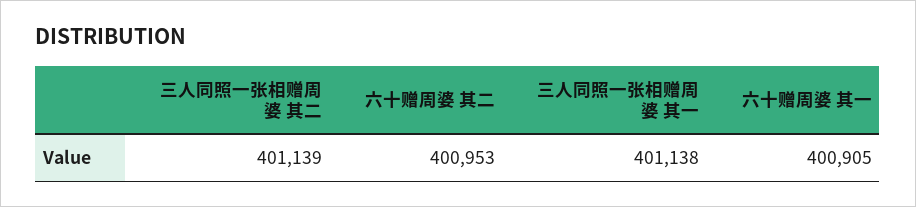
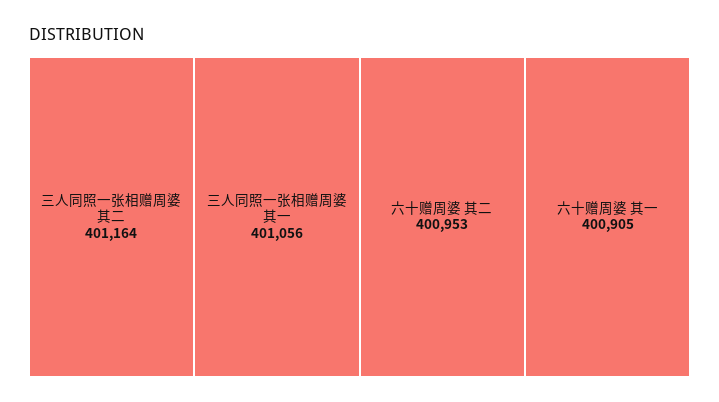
  {
-   "三人同照一张相赠周婆 其二": 401139,
+   "三人同照一张相赠周婆 其二": 401164,
    "六十赠周婆 其二": 400953,
-   "三人同照一张相赠周婆 其一": 401138,
+   "三人同照一张相赠周婆 其一": 401056,
    "六十赠周婆 其一": 400905
  }

